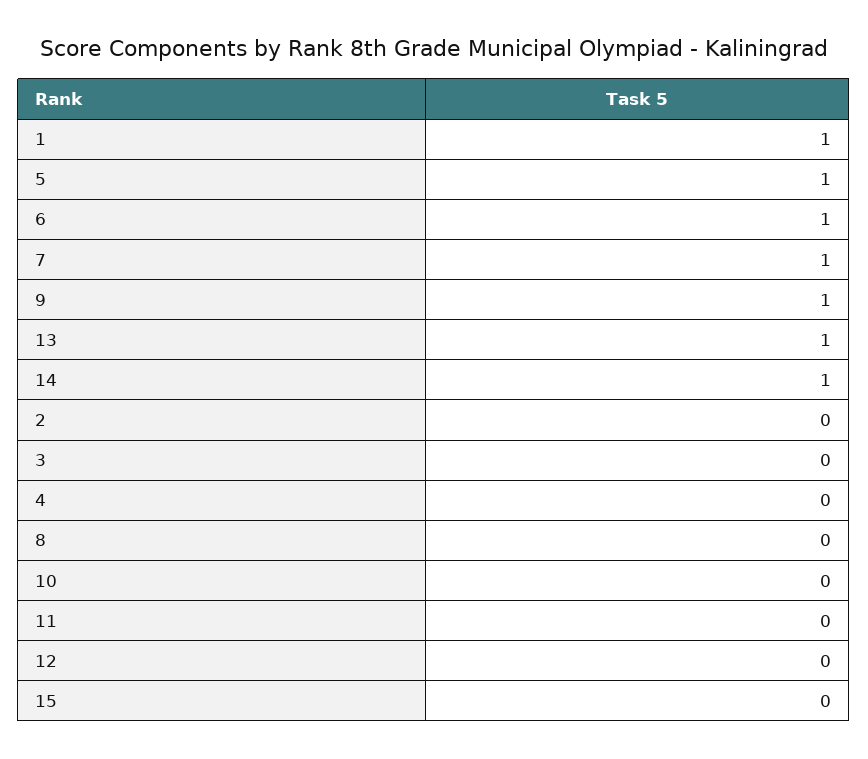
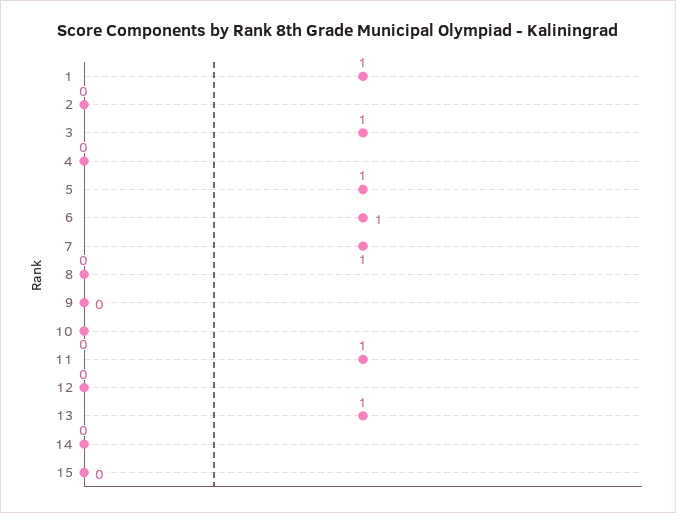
  {
    "1": 1,
    "5": 1,
    "6": 1,
    "7": 1,
-   "9": 1,
+   "9": 0,
    "13": 1,
-   "14": 1,
+   "14": 0,
    "2": 0,
-   "3": 0,
+   "3": 1,
    "4": 0,
    "8": 0,
    "10": 0,
-   "11": 0,
+   "11": 1,
    "12": 0,
    "15": 0
  }

